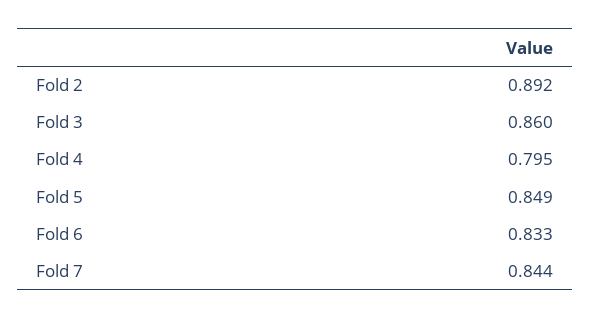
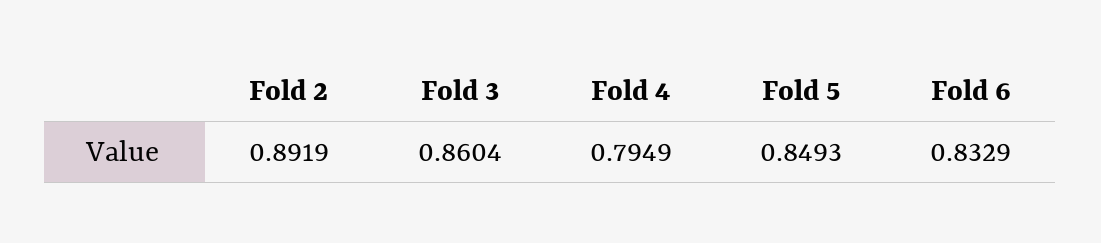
  {
    "Fold 2": 0.8919,
    "Fold 3": 0.8604,
    "Fold 4": 0.7949,
    "Fold 5": 0.8493,
-   "Fold 6": 0.8329,
+   "Fold 6": 0.8329
-   "Fold 7": 0.844
  }

